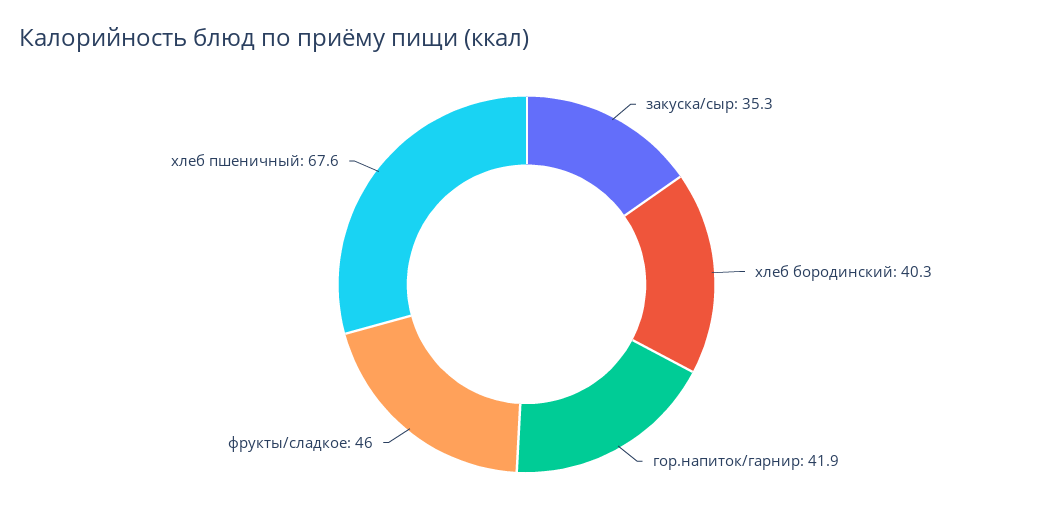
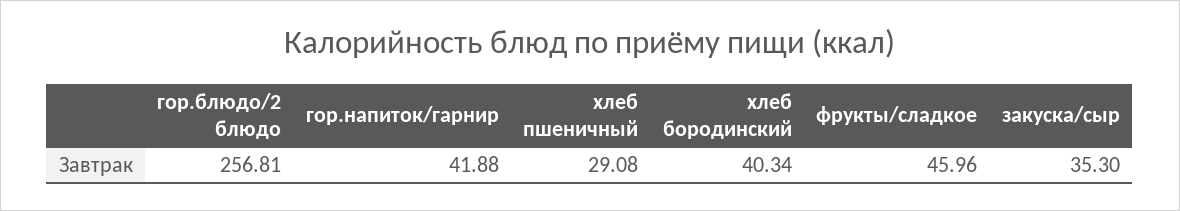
  {
    "закуска/сыр": 35.3,
    "хлеб бородинский": 40.34,
    "гор.напиток/гарнир": 41.88,
    "фрукты/сладкое": 45.96,
-   "хлеб пшеничный": 67.6
+   "хлеб пшеничный": 29.08,
+   "гор.блюдо/2 блюдо": 256.81
  }

